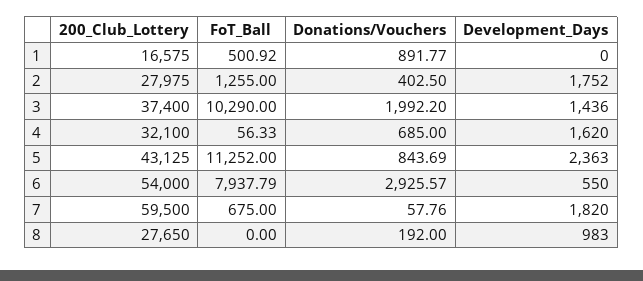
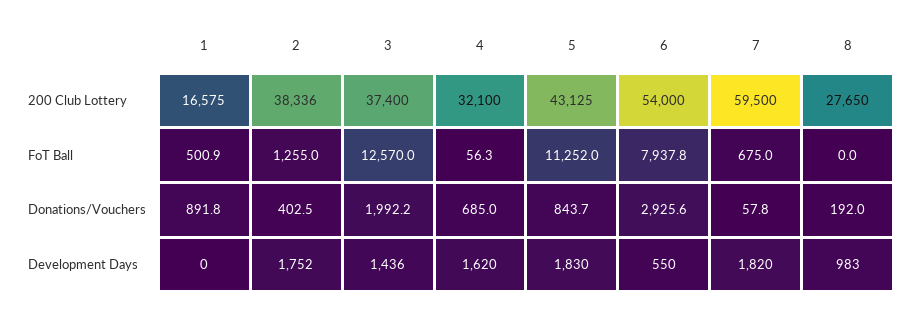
  {
    "200_Club_Lottery": {
      "1": 16575,
-     "2": 27975,
+     "2": 38336,
      "3": 37400,
      "4": 32100,
      "5": 43125,
      "6": 54000,
      "7": 59500,
      "8": 27650
    },
    "FoT_Ball": {
      "1": 500.92,
      "2": 1255,
-     "3": 10290,
+     "3": 12570,
      "4": 56.33,
      "5": 11252,
      "6": 7937.79,
      "7": 675,
      "8": 0
    },
    "Donations/Vouchers": {
      "1": 891.77,
      "2": 402.5,
      "3": 1992.2,
      "4": 685,
      "5": 843.69,
      "6": 2925.57,
      "7": 57.76,
      "8": 192
    },
    "Development_Days": {
      "1": 0,
      "2": 1752,
      "3": 1436,
      "4": 1620,
-     "5": 2363,
+     "5": 1830,
      "6": 550,
      "7": 1820,
      "8": 983
    }
  }

